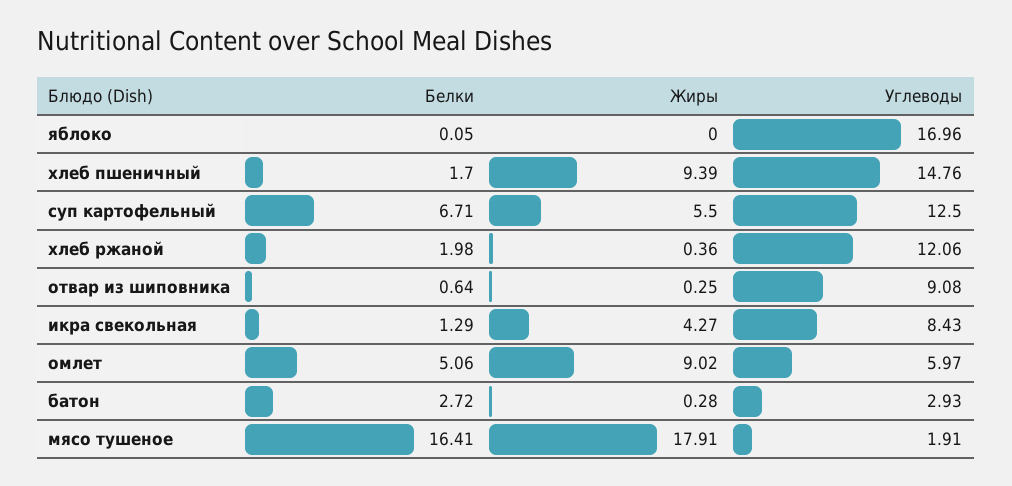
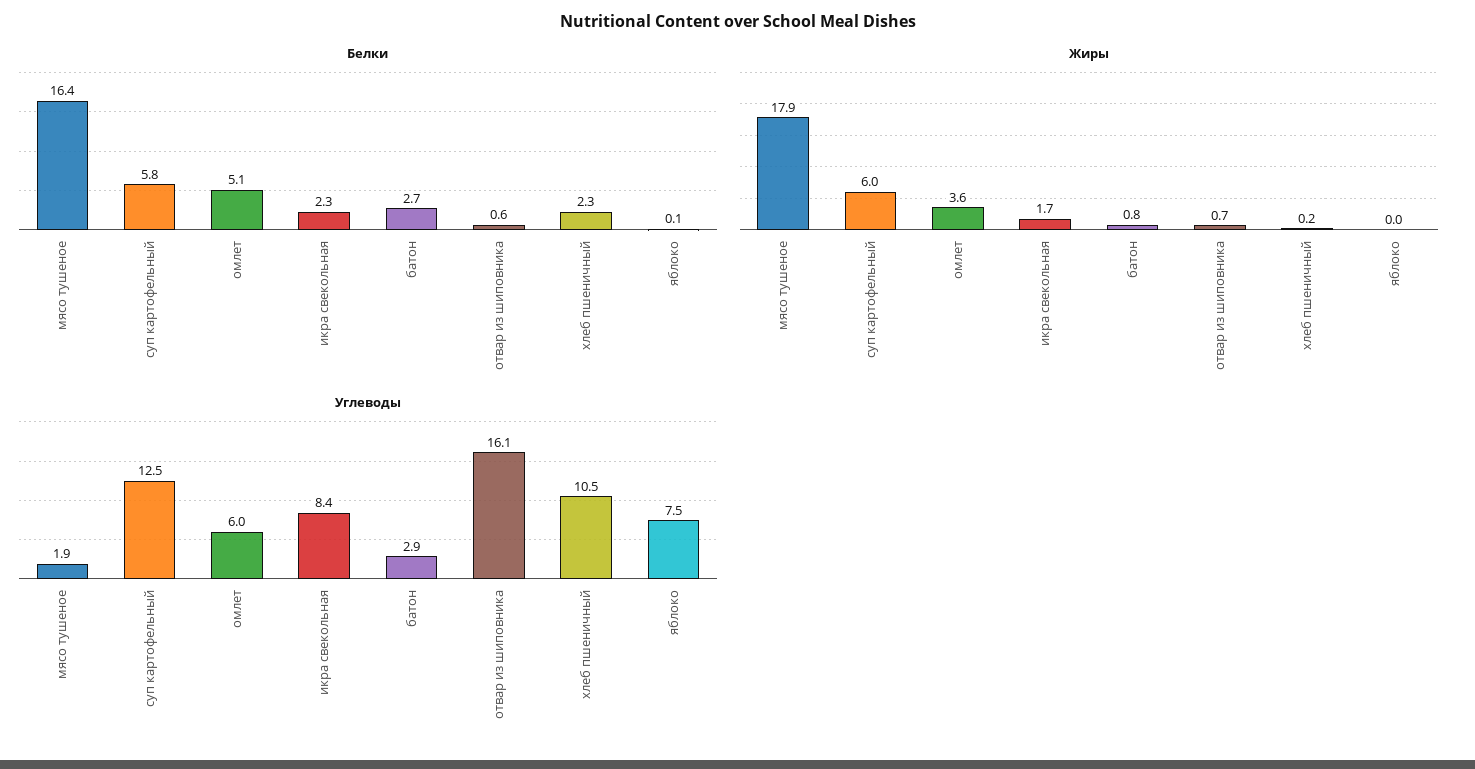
  {
    "Белки": {
      "яблоко": 0.05,
-     "хлеб пшеничный": 1.7,
+     "хлеб пшеничный": 2.3,
-     "суп картофельный": 6.71,
+     "суп картофельный": 5.8,
-     "хлеб ржаной": 1.98,
      "отвар из шиповника": 0.64,
-     "икра свекольная": 1.29,
+     "икра свекольная": 2.3,
      "омлет": 5.06,
      "батон": 2.72,
      "мясо тушеное": 16.41
    },
    "Жиры": {
      "яблоко": 0,
-     "хлеб пшеничный": 9.39,
+     "хлеб пшеничный": 0.2,
-     "суп картофельный": 5.5,
+     "суп картофельный": 6,
-     "хлеб ржаной": 0.36,
-     "отвар из шиповника": 0.25,
+     "отвар из шиповника": 0.7,
-     "икра свекольная": 4.27,
+     "икра свекольная": 1.7,
-     "омлет": 9.02,
+     "омлет": 3.6,
-     "батон": 0.28,
+     "батон": 0.8,
      "мясо тушеное": 17.91
    },
    "Углеводы": {
-     "яблоко": 16.96,
+     "яблоко": 7.5,
-     "хлеб пшеничный": 14.76,
+     "хлеб пшеничный": 10.5,
      "суп картофельный": 12.5,
-     "хлеб ржаной": 12.06,
-     "отвар из шиповника": 9.08,
+     "отвар из шиповника": 16.1,
      "икра свекольная": 8.43,
      "омлет": 5.97,
      "батон": 2.93,
      "мясо тушеное": 1.91
    }
  }

